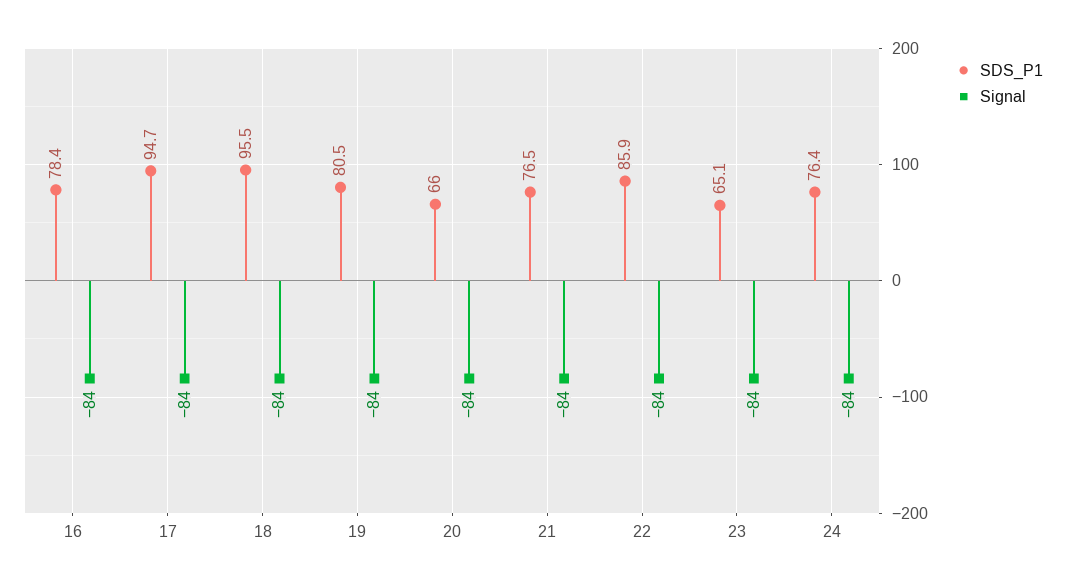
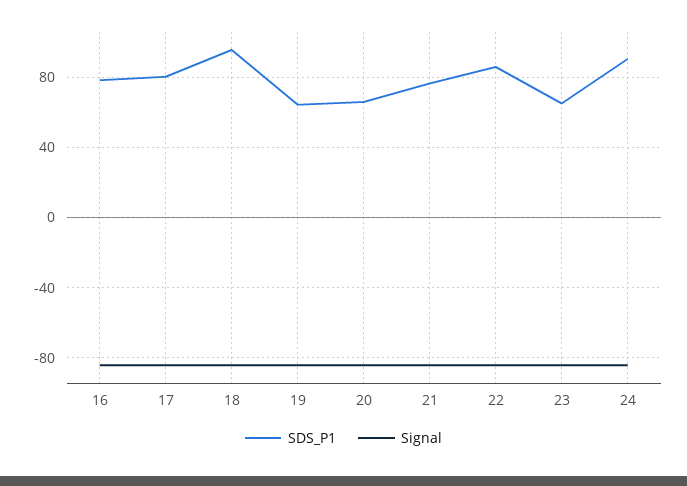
  {
    "SDS_P1": {
      "16": 78.4,
-     "17": 94.7,
+     "17": 80,
      "18": 95.5,
-     "19": 80.5,
+     "19": 65,
      "20": 66,
      "21": 76.5,
      "22": 85.9,
      "23": 65.1,
-     "24": 76.4
+     "24": 90
    },
    "Signal": {
      "16": -84,
      "17": -84,
      "18": -84,
      "19": -84,
      "20": -84,
      "21": -84,
      "22": -84,
      "23": -84,
      "24": -84
    }
  }

